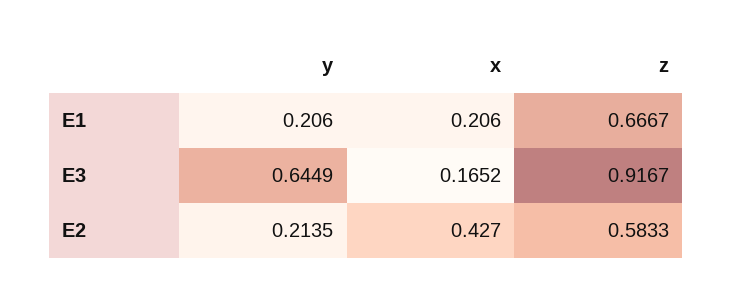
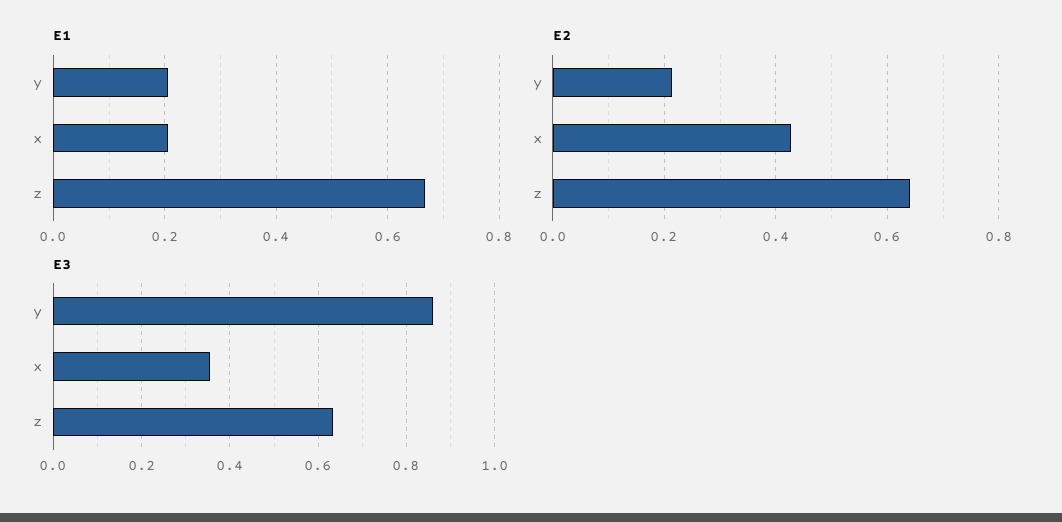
  {
    "E1": {
      "y": 0.206,
      "x": 0.206,
      "z": 0.6667
    },
    "E3": {
-     "y": 0.6449,
+     "y": 0.86,
-     "x": 0.1652,
+     "x": 0.36,
-     "z": 0.9167
+     "z": 0.64
    },
    "E2": {
      "y": 0.2135,
      "x": 0.427,
-     "z": 0.5833
+     "z": 0.64
    }
  }

